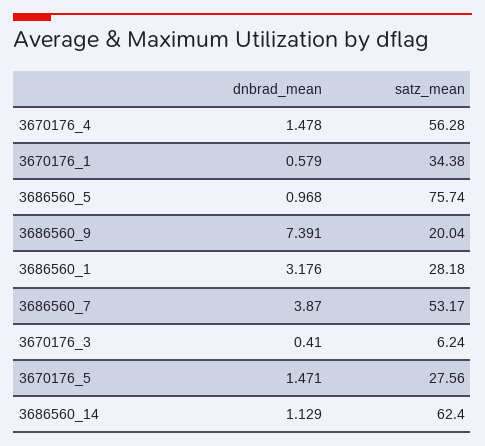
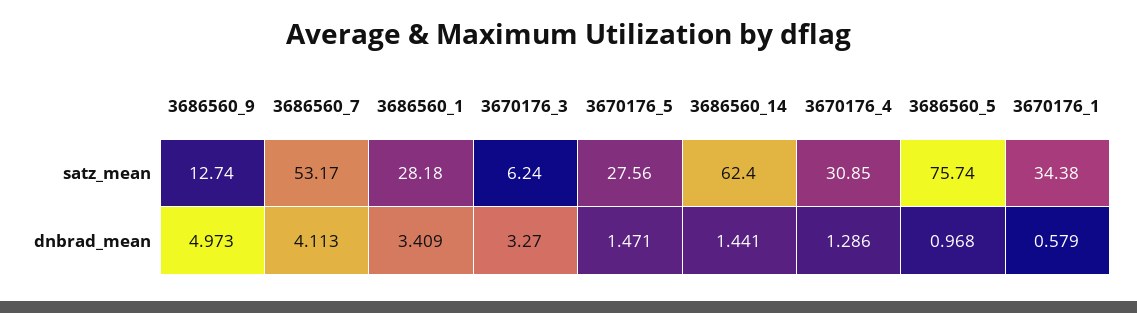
  {
    "dnbrad_mean": {
-     "3670176_4": 1.478,
+     "3670176_4": 1.286,
      "3670176_1": 0.579,
      "3686560_5": 0.968,
-     "3686560_9": 7.391,
+     "3686560_9": 4.973,
-     "3686560_1": 3.176,
+     "3686560_1": 3.409,
-     "3686560_7": 3.87,
+     "3686560_7": 4.113,
-     "3670176_3": 0.41,
+     "3670176_3": 3.27,
      "3670176_5": 1.471,
-     "3686560_14": 1.129
+     "3686560_14": 1.441
    },
    "satz_mean": {
-     "3670176_4": 56.28,
+     "3670176_4": 30.85,
      "3670176_1": 34.38,
      "3686560_5": 75.74,
-     "3686560_9": 20.04,
+     "3686560_9": 12.74,
      "3686560_1": 28.18,
      "3686560_7": 53.17,
      "3670176_3": 6.24,
      "3670176_5": 27.56,
      "3686560_14": 62.4
    }
  }

